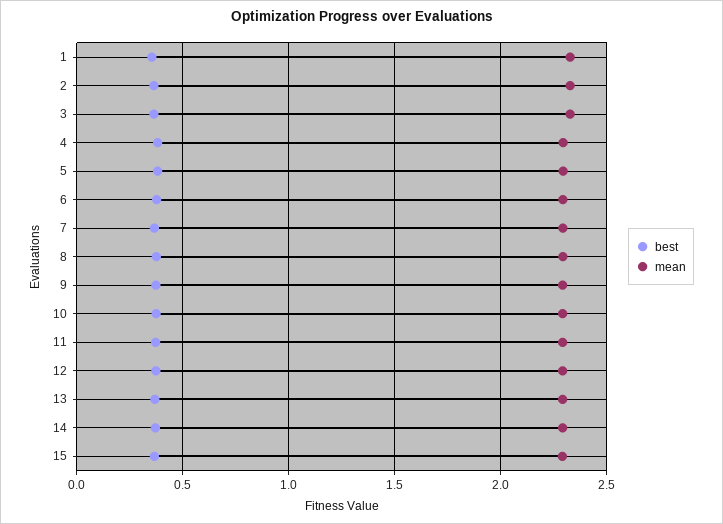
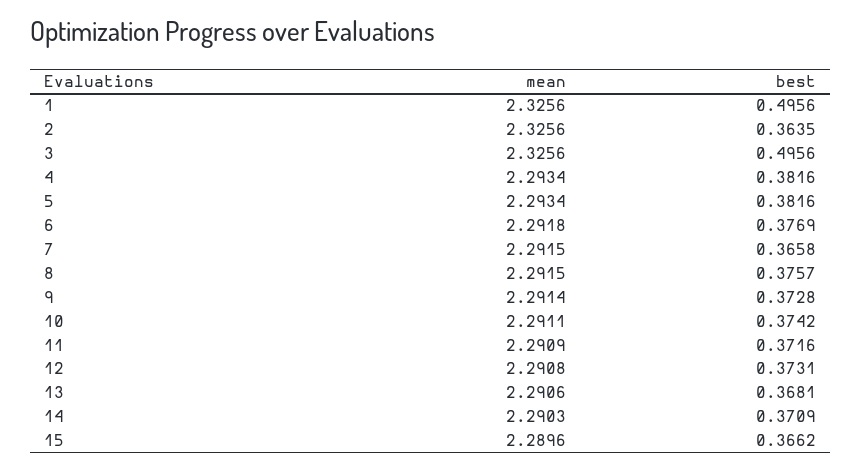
  {
    "best": {
-     "1": 0.35,
+     "1": 0.4956,
      "2": 0.3635,
-     "3": 0.35,
+     "3": 0.4956,
      "4": 0.3816,
      "5": 0.3816,
      "6": 0.3769,
      "7": 0.3658,
      "8": 0.3757,
      "9": 0.3728,
      "10": 0.3742,
      "11": 0.3716,
      "12": 0.3731,
      "13": 0.3681,
      "14": 0.3709,
      "15": 0.3662
    },
    "mean": {
      "1": 2.3256,
      "2": 2.3256,
      "3": 2.3256,
      "4": 2.2934,
      "5": 2.2934,
      "6": 2.2918,
      "7": 2.2915,
      "8": 2.2915,
      "9": 2.2914,
      "10": 2.2911,
      "11": 2.2909,
      "12": 2.2908,
      "13": 2.2906,
      "14": 2.2903,
      "15": 2.2896
    }
  }

